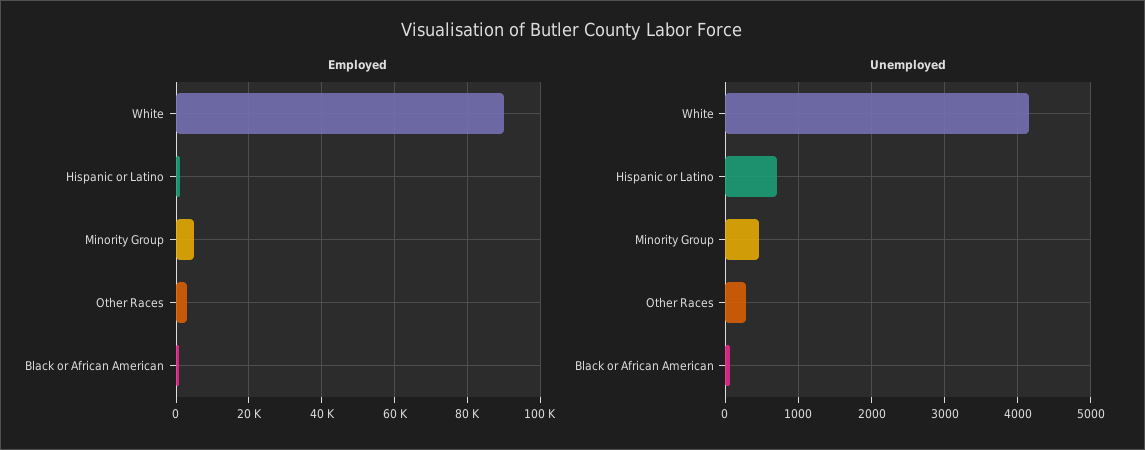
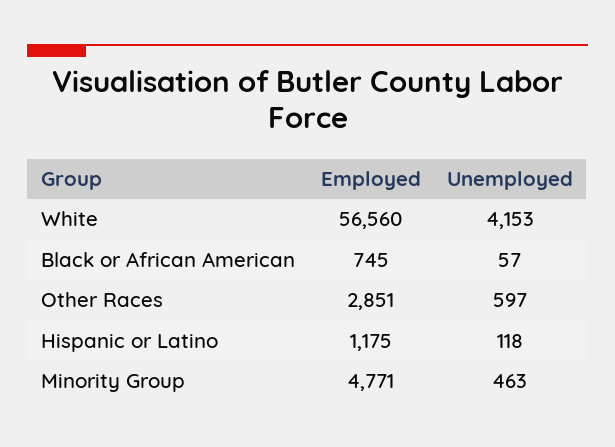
  {
    "Employed": {
-     "White": 90000,
+     "White": 56560,
      "Hispanic or Latino": 1175,
      "Minority Group": 4771,
      "Other Races": 2851,
      "Black or African American": 745
    },
    "Unemployed": {
      "White": 4153,
-     "Hispanic or Latino": 700,
+     "Hispanic or Latino": 118,
      "Minority Group": 463,
-     "Other Races": 300,
+     "Other Races": 597,
      "Black or African American": 57
    }
  }

